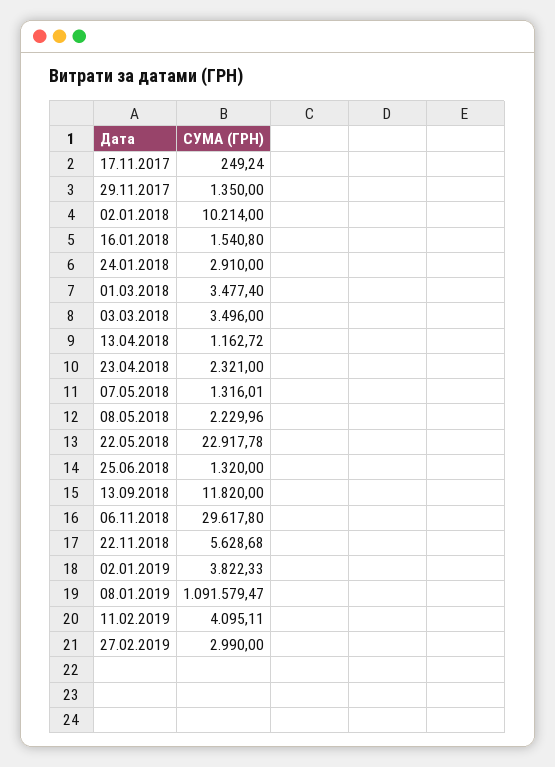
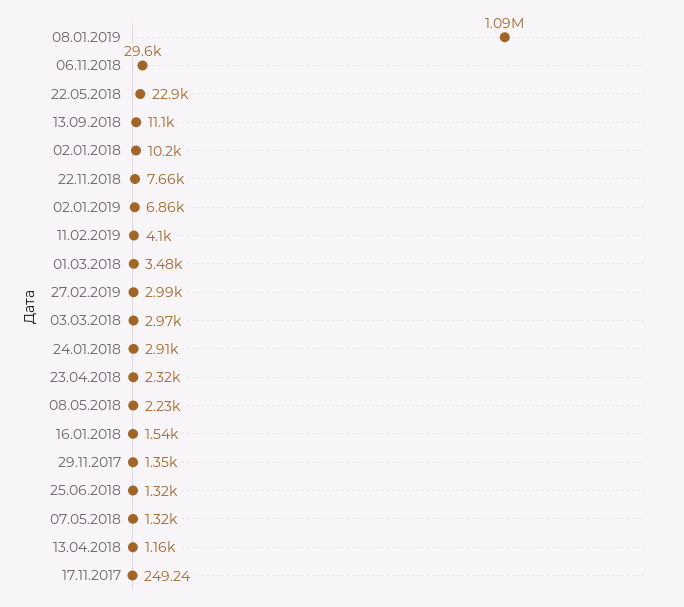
  {
    "17.11.2017": 249.24,
    "29.11.2017": 1350,
    "02.01.2018": 10214,
    "16.01.2018": 1540.8,
    "24.01.2018": 2910,
    "01.03.2018": 3477.4,
-   "03.03.2018": 3496,
+   "03.03.2018": 2970,
    "13.04.2018": 1162.72,
    "23.04.2018": 2321,
    "07.05.2018": 1316.01,
    "08.05.2018": 2229.96,
    "22.05.2018": 22917.78,
    "25.06.2018": 1320,
-   "13.09.2018": 11820,
+   "13.09.2018": 11100,
    "06.11.2018": 29617.8,
-   "22.11.2018": 5628.68,
+   "22.11.2018": 7660,
-   "02.01.2019": 3822.33,
+   "02.01.2019": 6860,
    "08.01.2019": 1091579.47,
    "11.02.2019": 4095.11,
    "27.02.2019": 2990
  }

